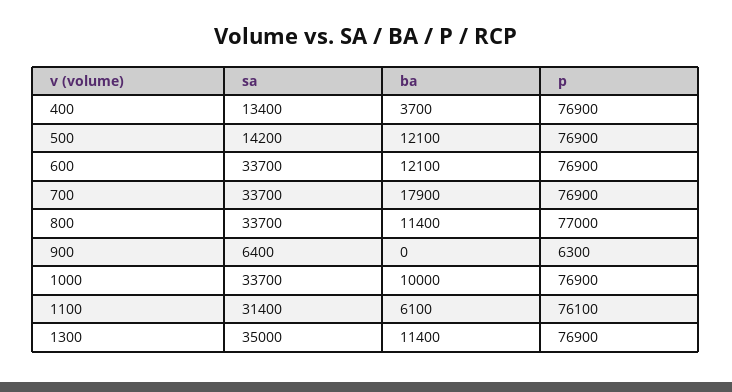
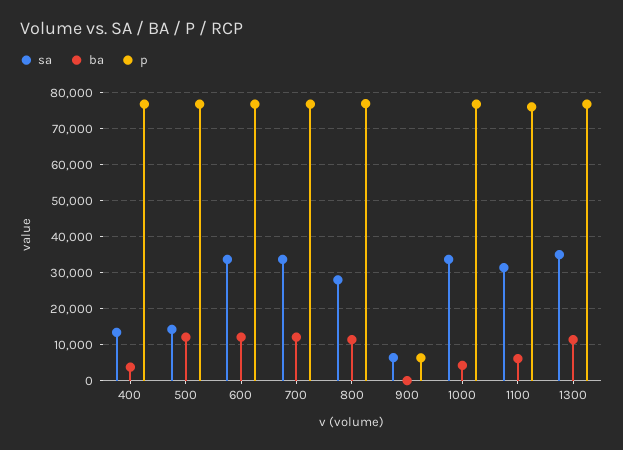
  {
    "sa": {
      "400": 13400,
      "500": 14200,
      "600": 33700,
      "700": 33700,
-     "800": 33700,
+     "800": 28000,
      "900": 6400,
      "1000": 33700,
      "1100": 31400,
      "1300": 35000
    },
    "ba": {
      "400": 3700,
      "500": 12100,
      "600": 12100,
-     "700": 17900,
+     "700": 12000,
      "800": 11400,
      "900": 0,
-     "1000": 10000,
+     "1000": 4000,
      "1100": 6100,
      "1300": 11400
    },
    "p": {
      "400": 76900,
      "500": 76900,
      "600": 76900,
      "700": 76900,
      "800": 77000,
      "900": 6300,
      "1000": 76900,
      "1100": 76100,
      "1300": 76900
    }
  }

